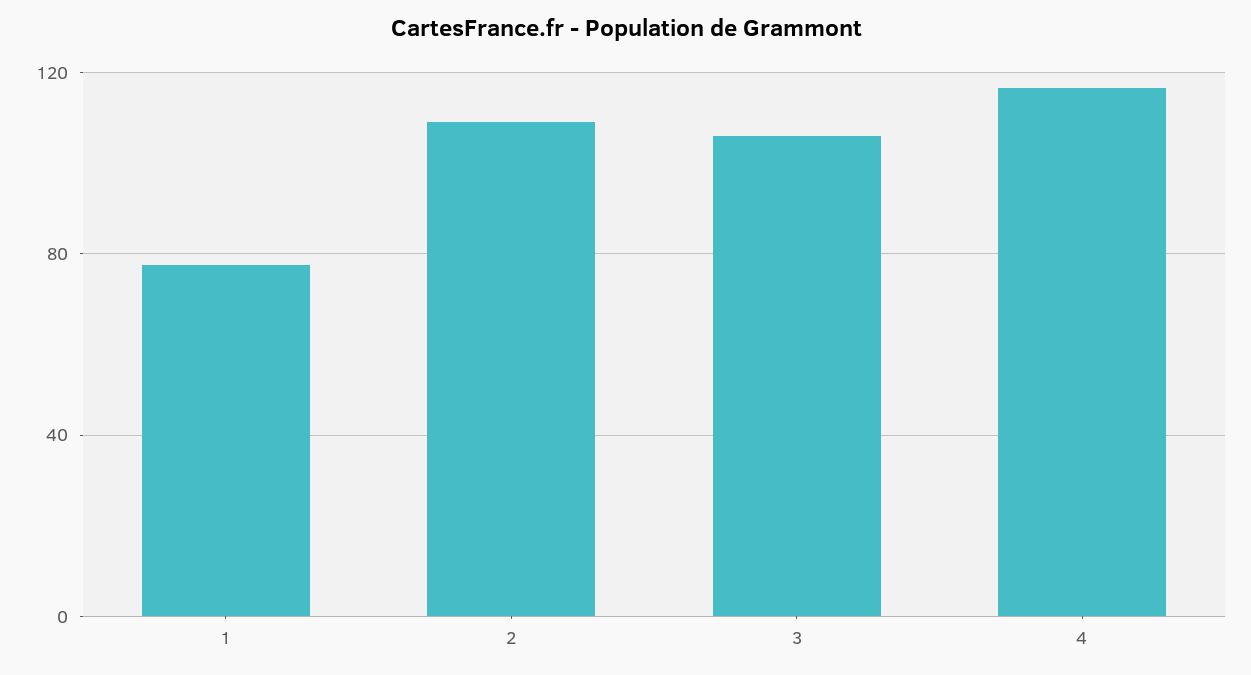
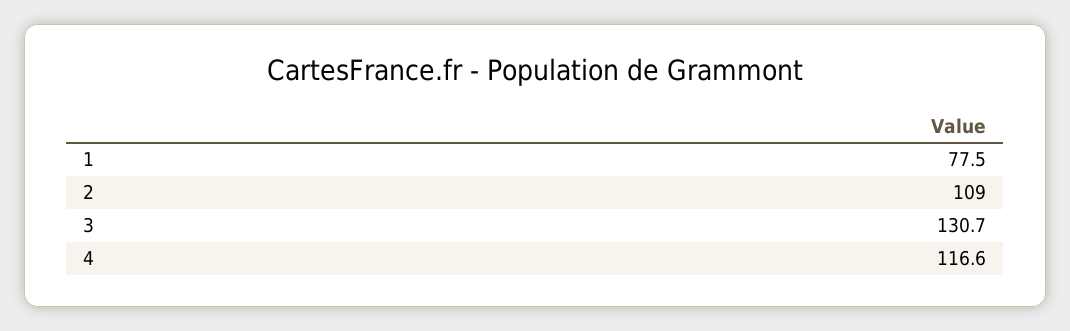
  {
    "1": 77.5,
    "2": 109,
-   "3": 105,
+   "3": 130.7,
    "4": 116.6
  }

